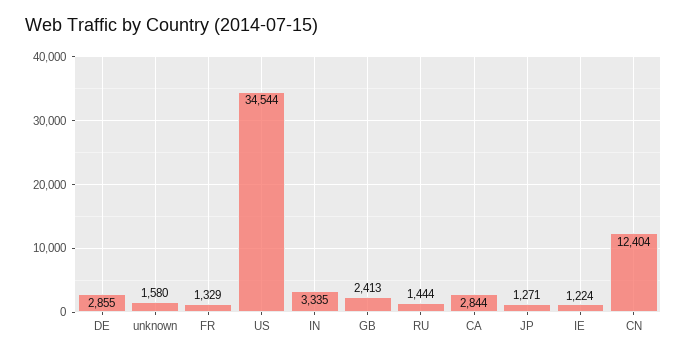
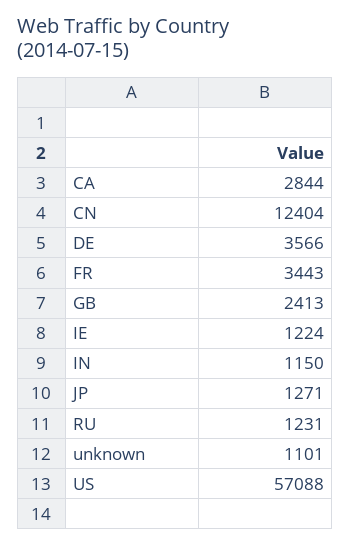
  {
-   "DE": 2855,
+   "DE": 3566,
-   "unknown": 1580,
+   "unknown": 1101,
-   "FR": 1329,
+   "FR": 3443,
-   "US": 34544,
+   "US": 57088,
-   "IN": 3335,
+   "IN": 1150,
    "GB": 2413,
-   "RU": 1444,
+   "RU": 1231,
    "CA": 2844,
    "JP": 1271,
    "IE": 1224,
    "CN": 12404
  }

